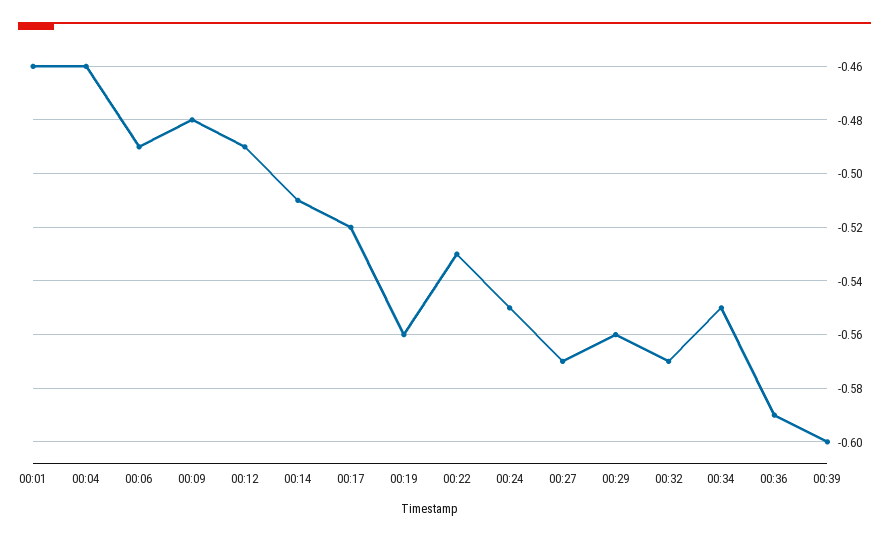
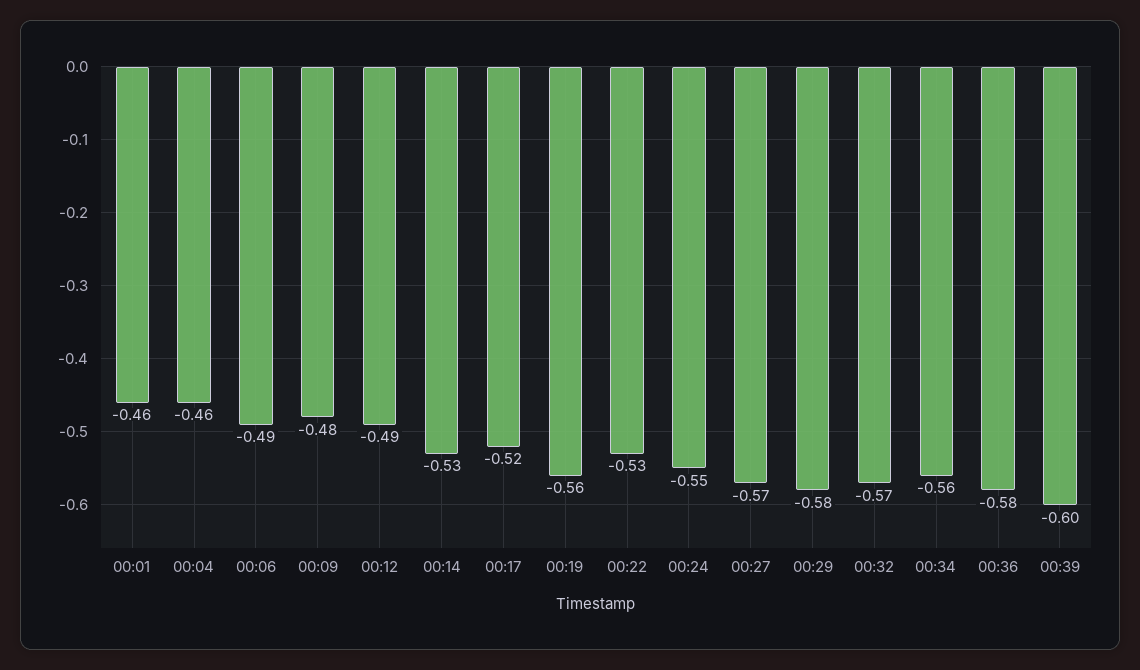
  {
    "00:01": -0.46,
    "00:04": -0.46,
    "00:06": -0.49,
    "00:09": -0.48,
    "00:12": -0.49,
-   "00:14": -0.51,
+   "00:14": -0.53,
    "00:17": -0.52,
    "00:19": -0.56,
    "00:22": -0.53,
    "00:24": -0.55,
    "00:27": -0.57,
-   "00:29": -0.56,
+   "00:29": -0.58,
    "00:32": -0.57,
-   "00:34": -0.55,
+   "00:34": -0.56,
-   "00:36": -0.59,
+   "00:36": -0.58,
    "00:39": -0.6
  }

